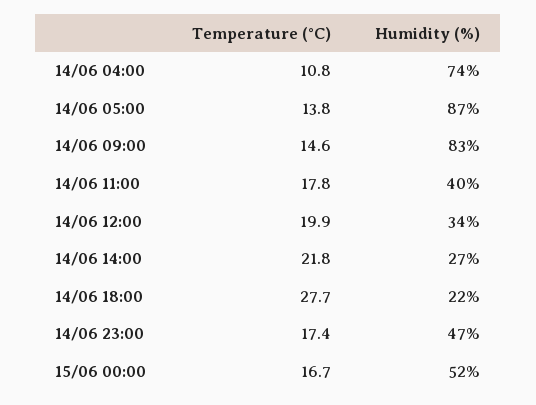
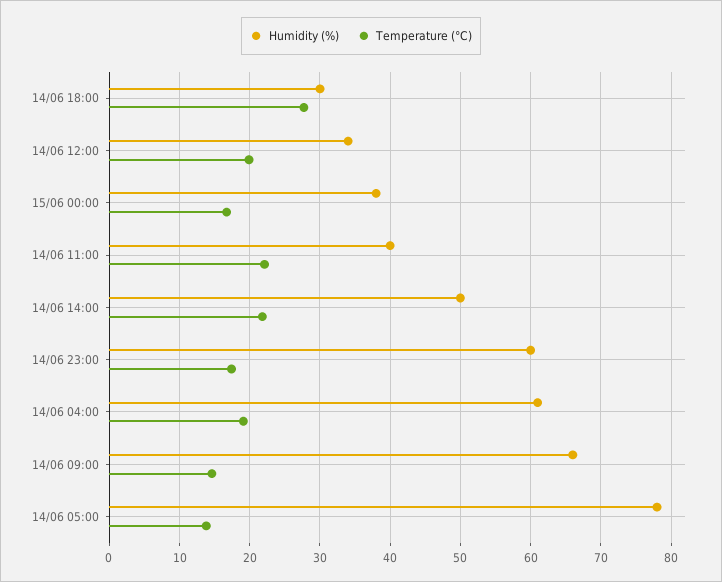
  {
    "Temperature (°C)": {
-     "14/06 04:00": 10.8,
+     "14/06 04:00": 19,
      "14/06 05:00": 13.8,
      "14/06 09:00": 14.6,
-     "14/06 11:00": 17.8,
+     "14/06 11:00": 22,
      "14/06 12:00": 19.9,
      "14/06 14:00": 21.8,
      "14/06 18:00": 27.7,
      "14/06 23:00": 17.4,
      "15/06 00:00": 16.7
    },
    "Humidity (%)": {
-     "14/06 04:00": 74,
+     "14/06 04:00": 61,
-     "14/06 05:00": 87,
+     "14/06 05:00": 78,
-     "14/06 09:00": 83,
+     "14/06 09:00": 66,
      "14/06 11:00": 40,
      "14/06 12:00": 34,
-     "14/06 14:00": 27,
+     "14/06 14:00": 50,
-     "14/06 18:00": 22,
+     "14/06 18:00": 30,
-     "14/06 23:00": 47,
+     "14/06 23:00": 60,
-     "15/06 00:00": 52
+     "15/06 00:00": 38
    }
  }

